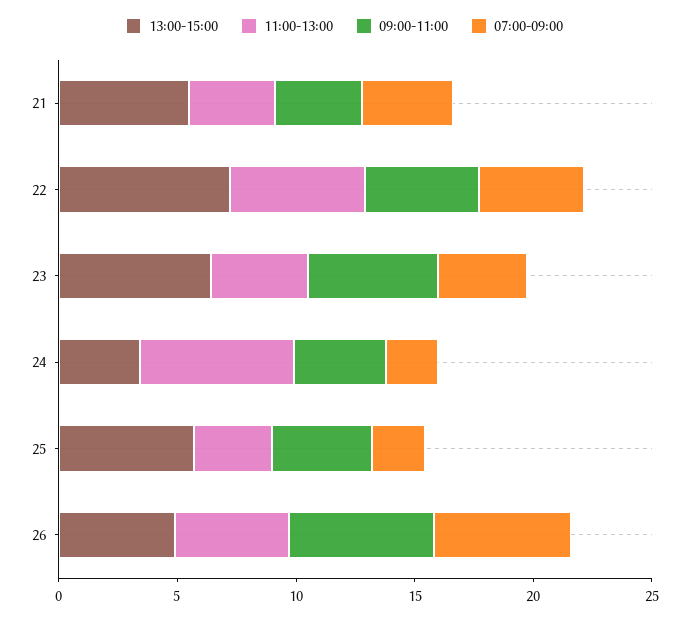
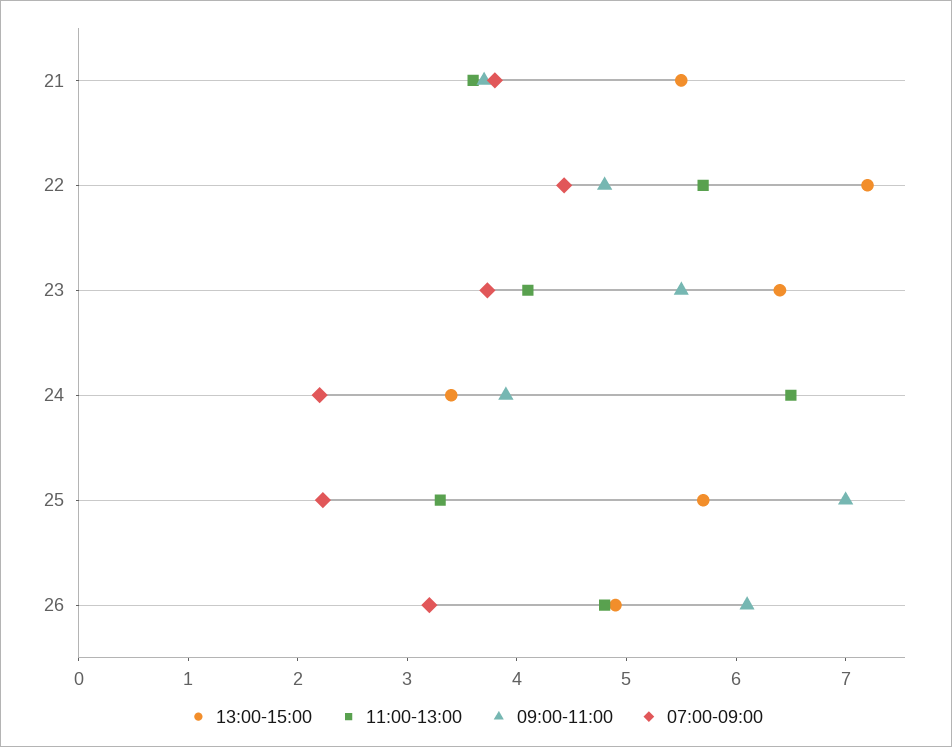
  {
    "13:00-15:00": {
      "21": 5.6,
      "22": 7.2,
      "23": 6.4,
      "24": 3.4,
      "25": 5.8,
      "26": 5
    },
    "11:00-13:00": {
      "21": 3.6,
      "22": 5.8,
      "23": 4.2,
      "24": 6.6,
      "25": 3.4,
      "26": 4.8
    },
    "09:00-11:00": {
      "21": 3.8,
      "22": 4.8,
      "23": 5.6,
      "24": 4,
-     "25": 4,
+     "25": 7,
      "26": 6.2
    },
    "07:00-09:00": {
      "21": 3.8,
      "22": 4.4,
      "23": 3.8,
      "24": 2.2,
      "25": 2.2,
-     "26": 6
+     "26": 3.2
    }
  }

